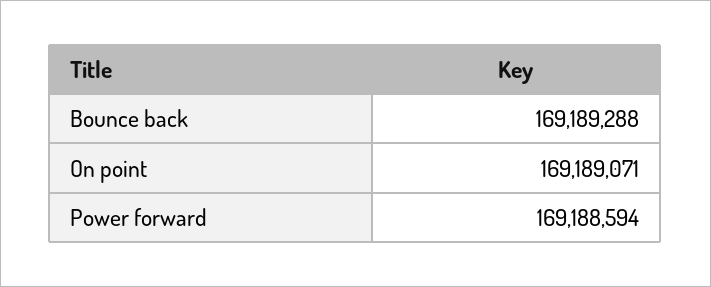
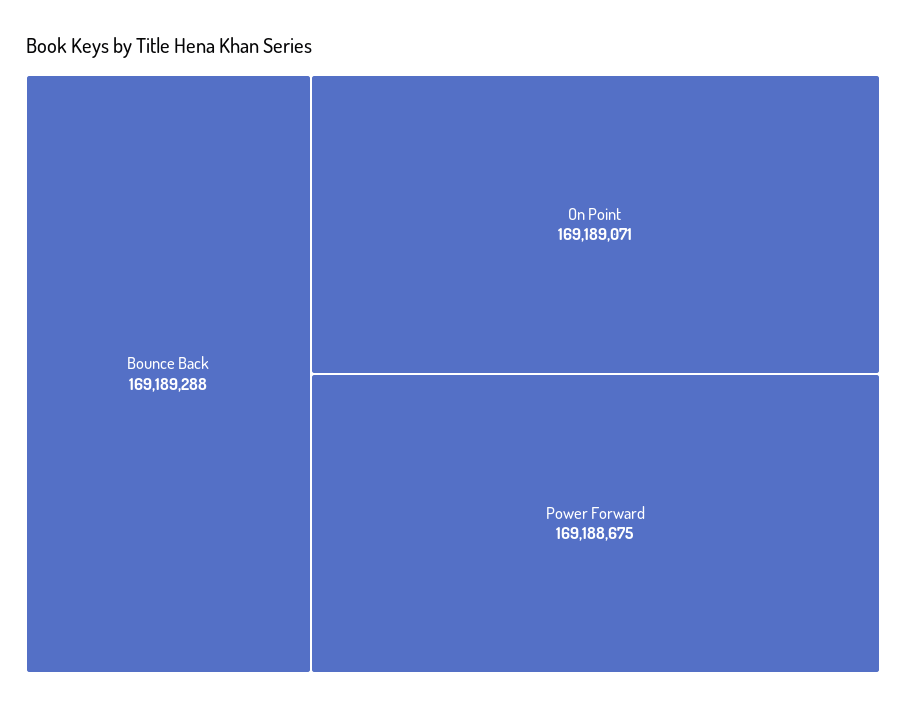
  {
    "Bounce back": 169189288,
    "On point": 169189071,
-   "Power forward": 169188594
+   "Power forward": 169188675
  }

